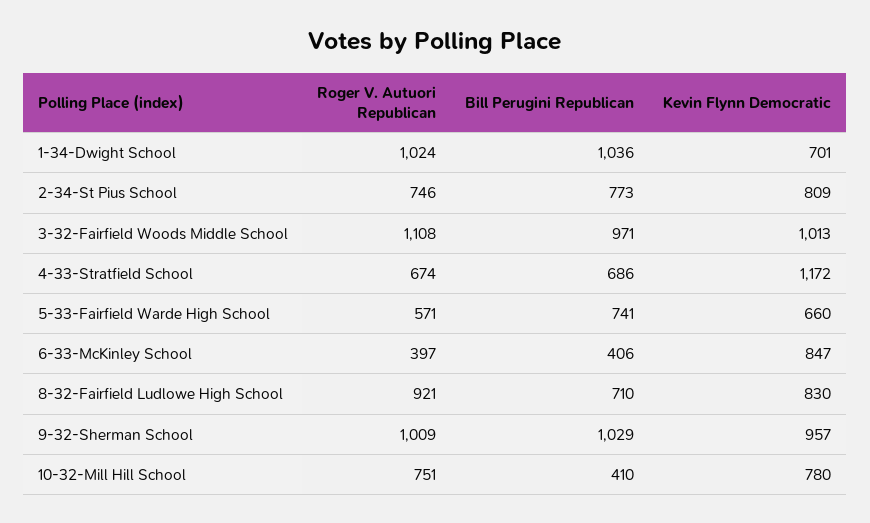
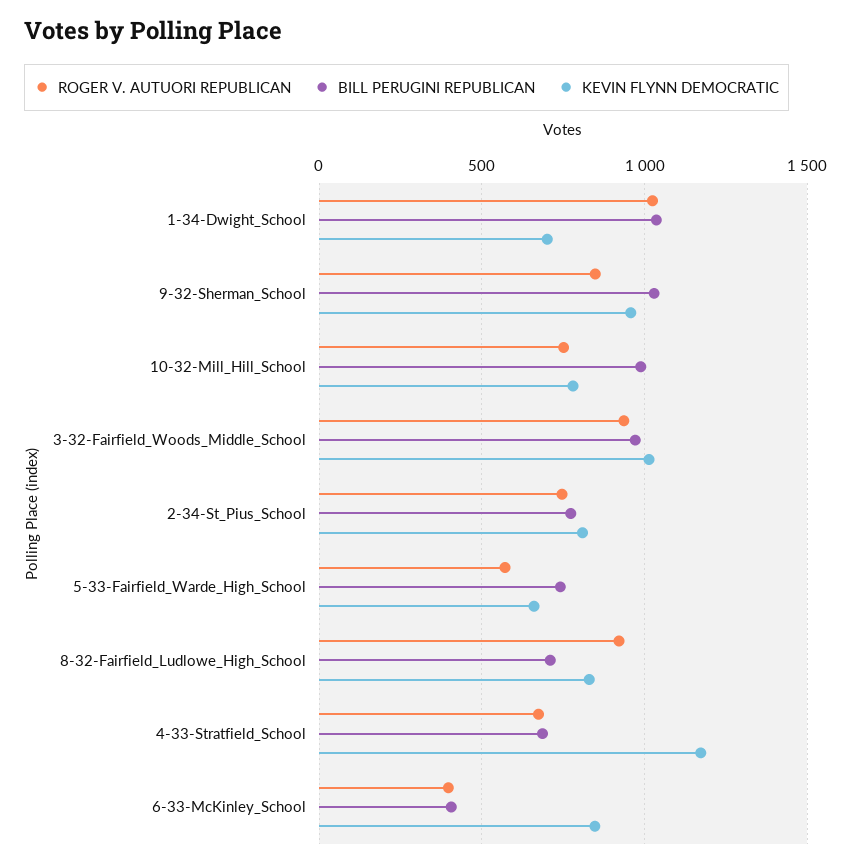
  {
    "Roger V. Autuori Republican": {
      "1-34-Dwight School": 1024,
      "2-34-St Pius School": 746,
-     "3-32-Fairfield Woods Middle School": 1108,
+     "3-32-Fairfield Woods Middle School": 950,
      "4-33-Stratfield School": 674,
      "5-33-Fairfield Warde High School": 571,
      "6-33-McKinley School": 397,
      "8-32-Fairfield Ludlowe High School": 921,
-     "9-32-Sherman School": 1009,
+     "9-32-Sherman School": 850,
      "10-32-Mill Hill School": 751
    },
    "Bill Perugini Republican": {
      "1-34-Dwight School": 1036,
      "2-34-St Pius School": 773,
      "3-32-Fairfield Woods Middle School": 971,
      "4-33-Stratfield School": 686,
      "5-33-Fairfield Warde High School": 741,
      "6-33-McKinley School": 406,
      "8-32-Fairfield Ludlowe High School": 710,
      "9-32-Sherman School": 1029,
-     "10-32-Mill Hill School": 410
+     "10-32-Mill Hill School": 1000
    },
    "Kevin Flynn Democratic": {
      "1-34-Dwight School": 701,
      "2-34-St Pius School": 809,
      "3-32-Fairfield Woods Middle School": 1013,
      "4-33-Stratfield School": 1172,
      "5-33-Fairfield Warde High School": 660,
      "6-33-McKinley School": 847,
      "8-32-Fairfield Ludlowe High School": 830,
      "9-32-Sherman School": 957,
      "10-32-Mill Hill School": 780
    }
  }

